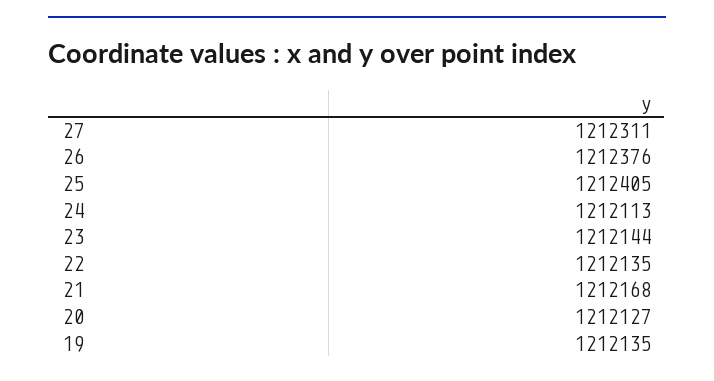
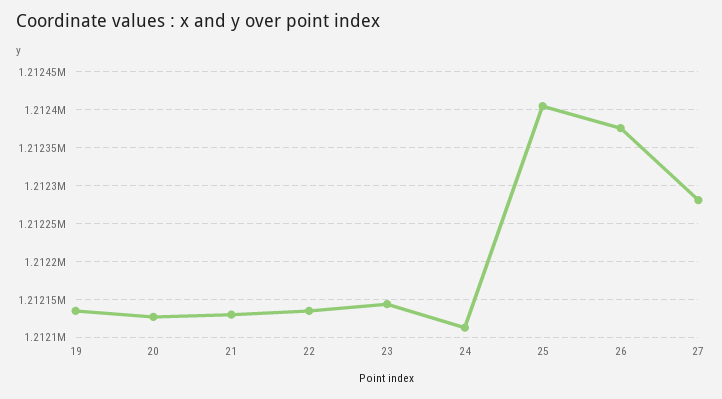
  {
-   "27": 1212311,
+   "27": 1212280,
    "26": 1212376,
    "25": 1212405,
    "24": 1212113,
    "23": 1212144,
    "22": 1212135,
-   "21": 1212168,
+   "21": 1212130,
    "20": 1212127,
    "19": 1212135
  }

